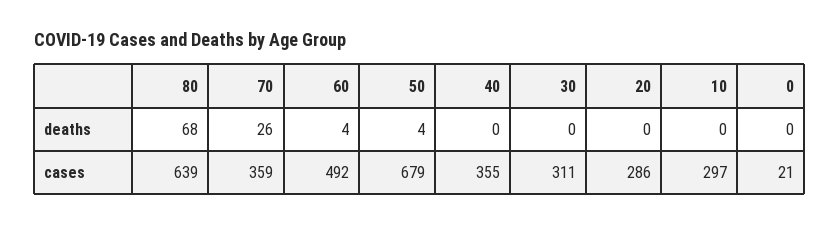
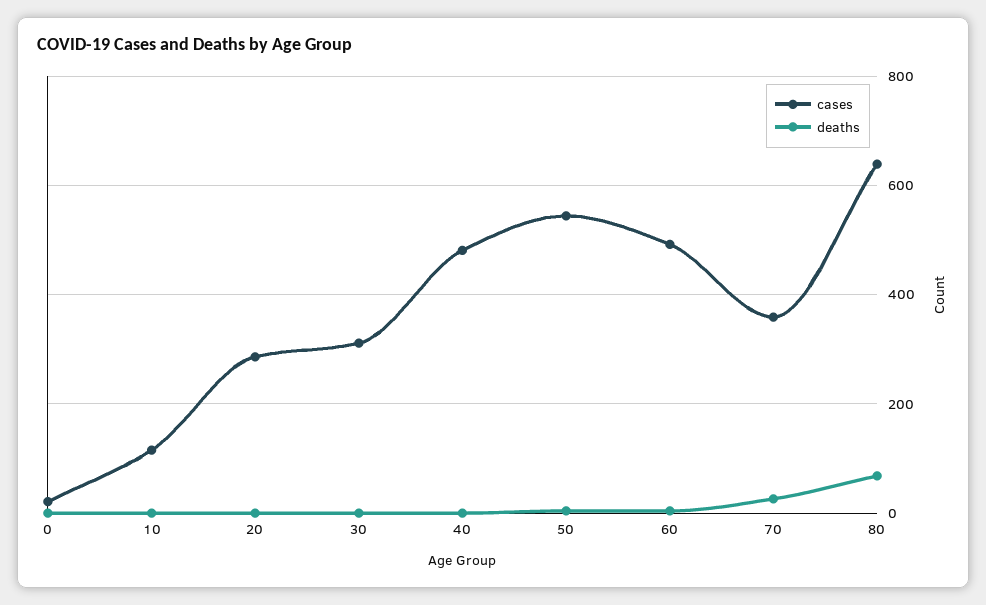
  {
    "deaths": {
      "80": 68,
      "70": 26,
      "60": 4,
      "50": 4,
      "40": 0,
      "30": 0,
      "20": 0,
      "10": 0,
      "0": 0
    },
    "cases": {
      "80": 639,
      "70": 359,
      "60": 492,
-     "50": 679,
+     "50": 540,
-     "40": 355,
+     "40": 480,
      "30": 311,
      "20": 286,
-     "10": 297,
+     "10": 120,
      "0": 21
    }
  }

